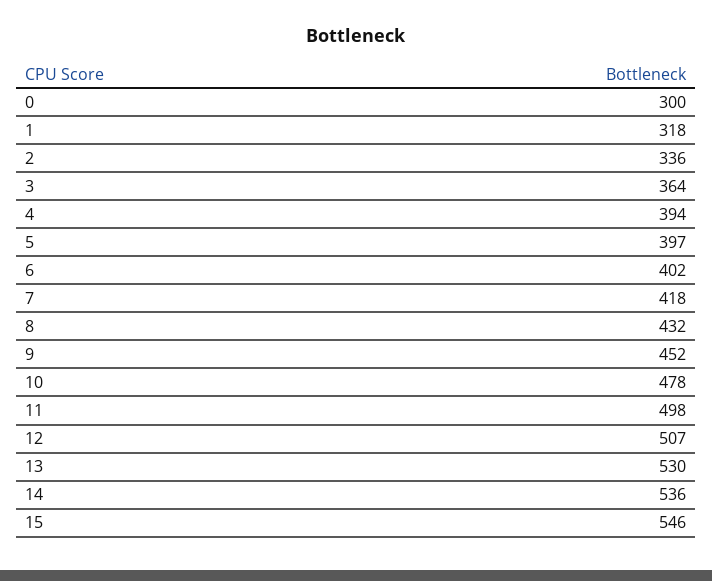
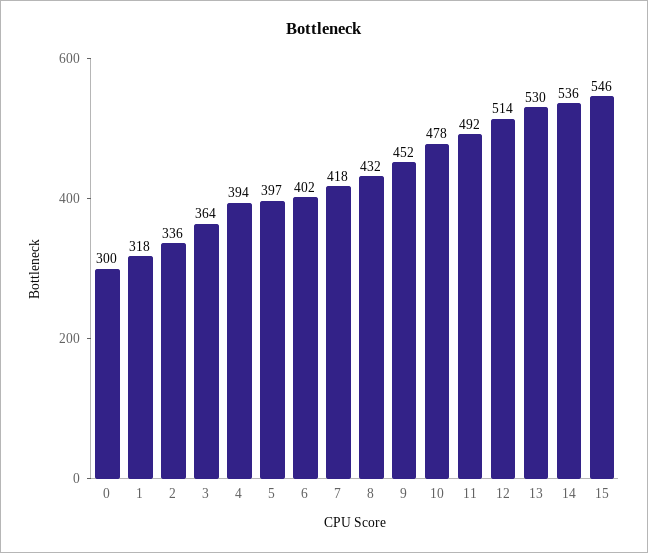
  {
    "0": 300,
    "1": 318,
    "2": 336,
    "3": 364,
    "4": 394,
    "5": 397,
    "6": 402,
    "7": 418,
    "8": 432,
    "9": 452,
    "10": 478,
-   "11": 498,
+   "11": 492,
-   "12": 507,
+   "12": 514,
    "13": 530,
    "14": 536,
    "15": 546
  }

